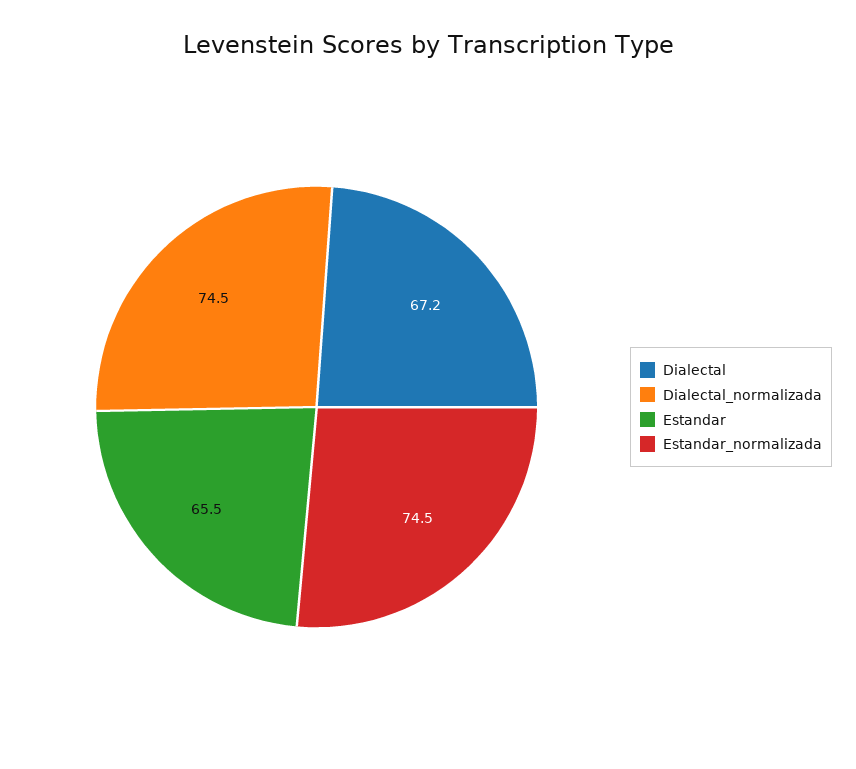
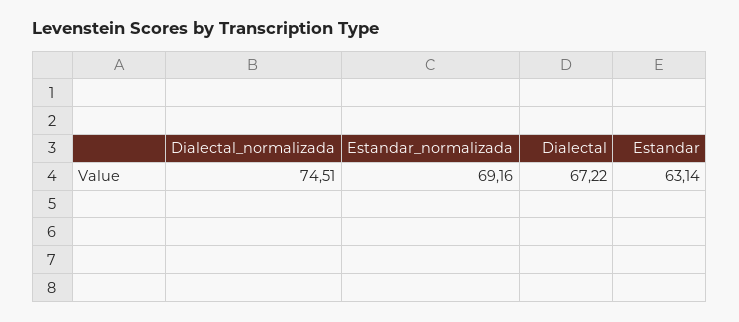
  {
    "Dialectal": 67.22,
    "Dialectal_normalizada": 74.51,
-   "Estandar": 65.5,
+   "Estandar": 63.14,
-   "Estandar_normalizada": 74.5
+   "Estandar_normalizada": 69.16
  }

